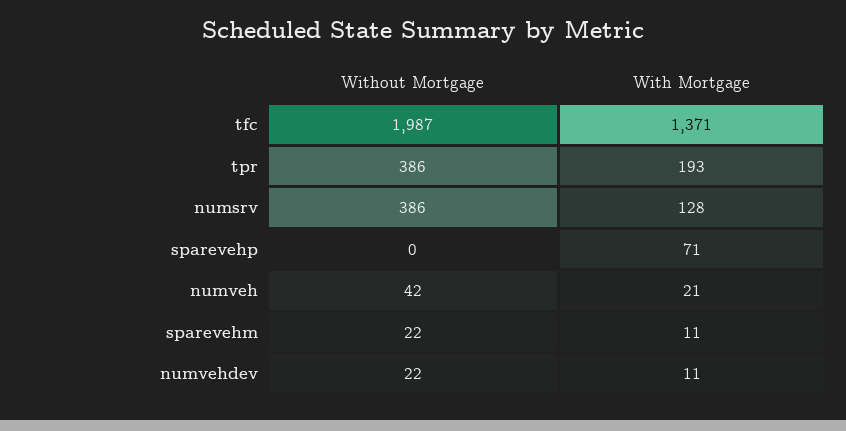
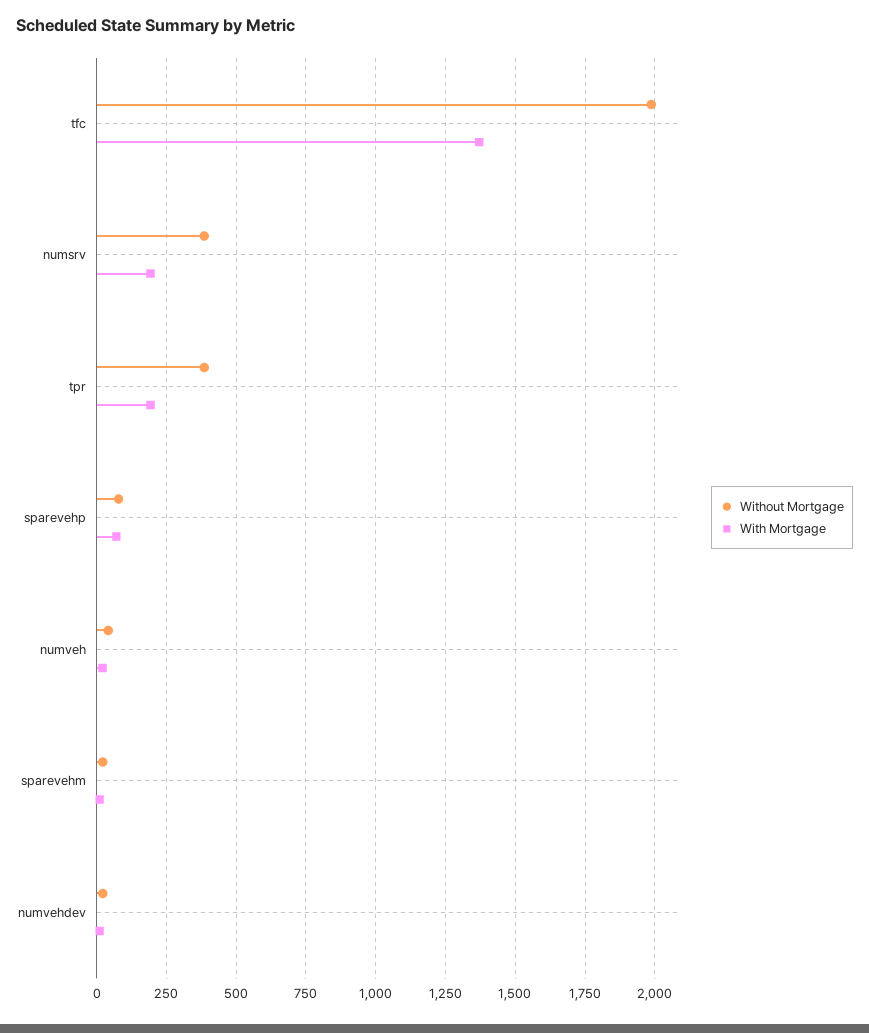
  {
    "Without Mortgage": {
      "tfc": 1987,
      "tpr": 386,
      "numsrv": 386,
-     "sparevehp": 0,
+     "sparevehp": 75,
      "numveh": 42,
      "sparevehm": 22,
      "numvehdev": 22
    },
    "With Mortgage": {
      "tfc": 1371,
      "tpr": 193,
-     "numsrv": 128,
+     "numsrv": 200,
      "sparevehp": 71,
      "numveh": 21,
      "sparevehm": 11,
      "numvehdev": 11
    }
  }

